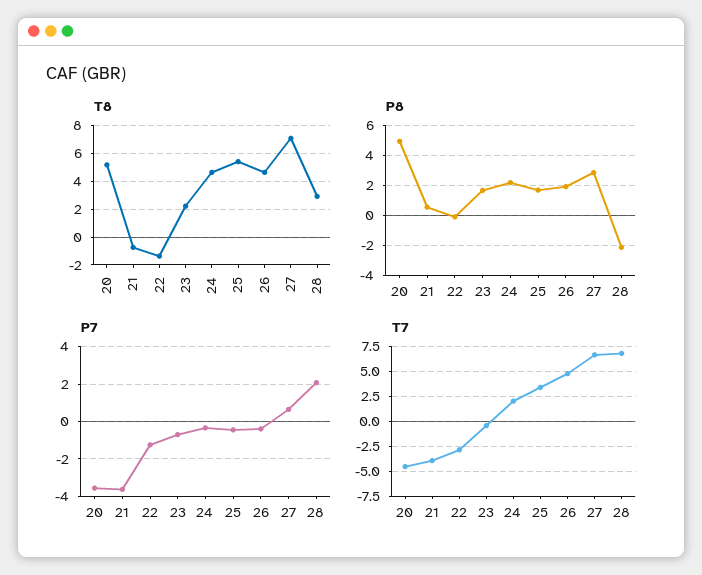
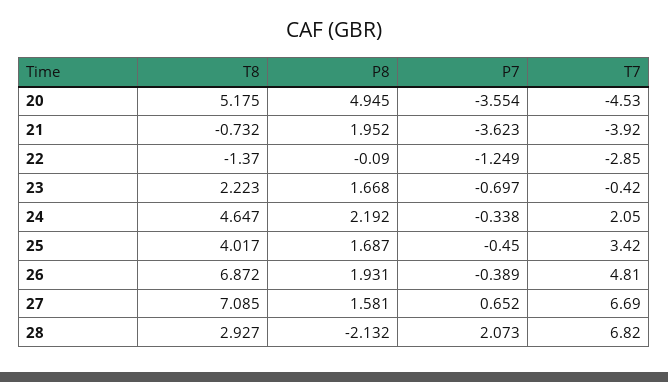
  {
    "T8": {
      "20": 5.175,
      "21": -0.732,
      "22": -1.37,
      "23": 2.223,
      "24": 4.647,
-     "25": 5.5,
+     "25": 4.017,
-     "26": 4.5,
+     "26": 6.872,
      "27": 7.085,
      "28": 2.927
    },
    "P8": {
      "20": 4.945,
-     "21": 0.5,
+     "21": 1.952,
      "22": -0.09,
      "23": 1.668,
      "24": 2.192,
      "25": 1.687,
      "26": 1.931,
-     "27": 3,
+     "27": 1.581,
      "28": -2.132
    },
    "P7": {
      "20": -3.554,
      "21": -3.623,
      "22": -1.249,
      "23": -0.697,
      "24": -0.338,
      "25": -0.45,
      "26": -0.389,
      "27": 0.652,
      "28": 2.073
    },
    "T7": {
      "20": -4.53,
      "21": -3.92,
      "22": -2.85,
      "23": -0.42,
      "24": 2.05,
      "25": 3.42,
      "26": 4.81,
      "27": 6.69,
      "28": 6.82
    }
  }

